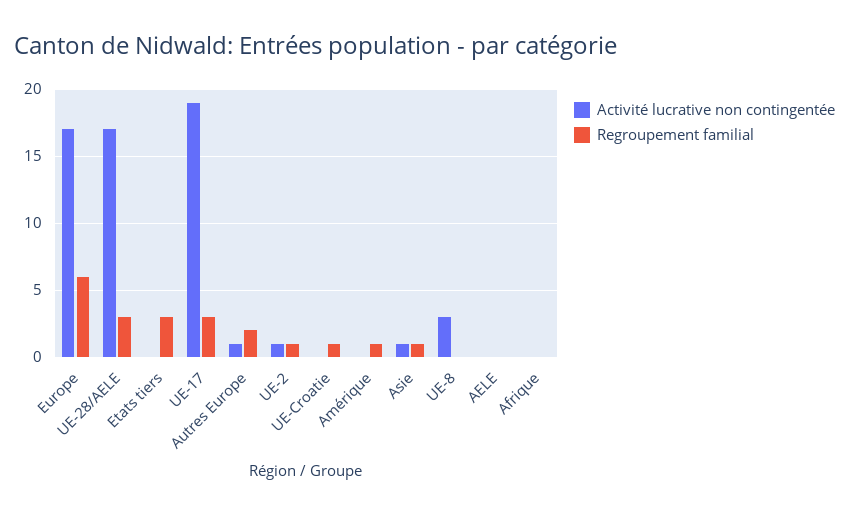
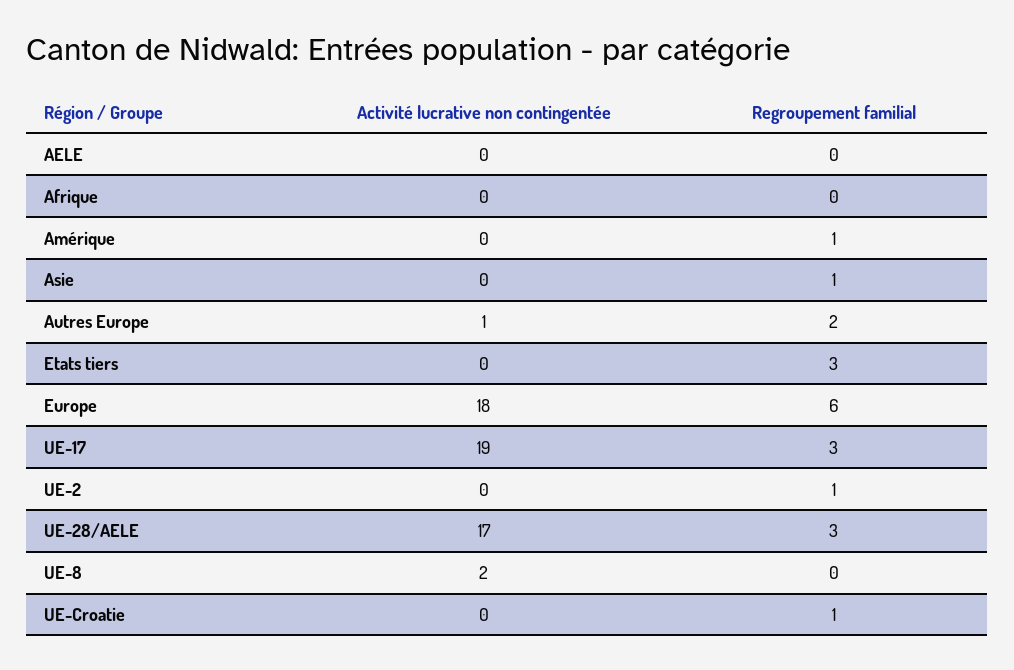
  {
    "Activité lucrative non contingentée": {
-     "Europe": 17,
+     "Europe": 18,
      "UE-28/AELE": 17,
      "Etats tiers": 0,
      "UE-17": 19,
      "Autres Europe": 1,
-     "UE-2": 1,
+     "UE-2": 0,
      "UE-Croatie": 0,
      "Amérique": 0,
-     "Asie": 1,
+     "Asie": 0,
-     "UE-8": 3,
+     "UE-8": 2,
      "AELE": 0,
      "Afrique": 0
    },
    "Regroupement familial": {
      "Europe": 6,
      "UE-28/AELE": 3,
      "Etats tiers": 3,
      "UE-17": 3,
      "Autres Europe": 2,
      "UE-2": 1,
      "UE-Croatie": 1,
      "Amérique": 1,
      "Asie": 1,
      "UE-8": 0,
      "AELE": 0,
      "Afrique": 0
    }
  }

